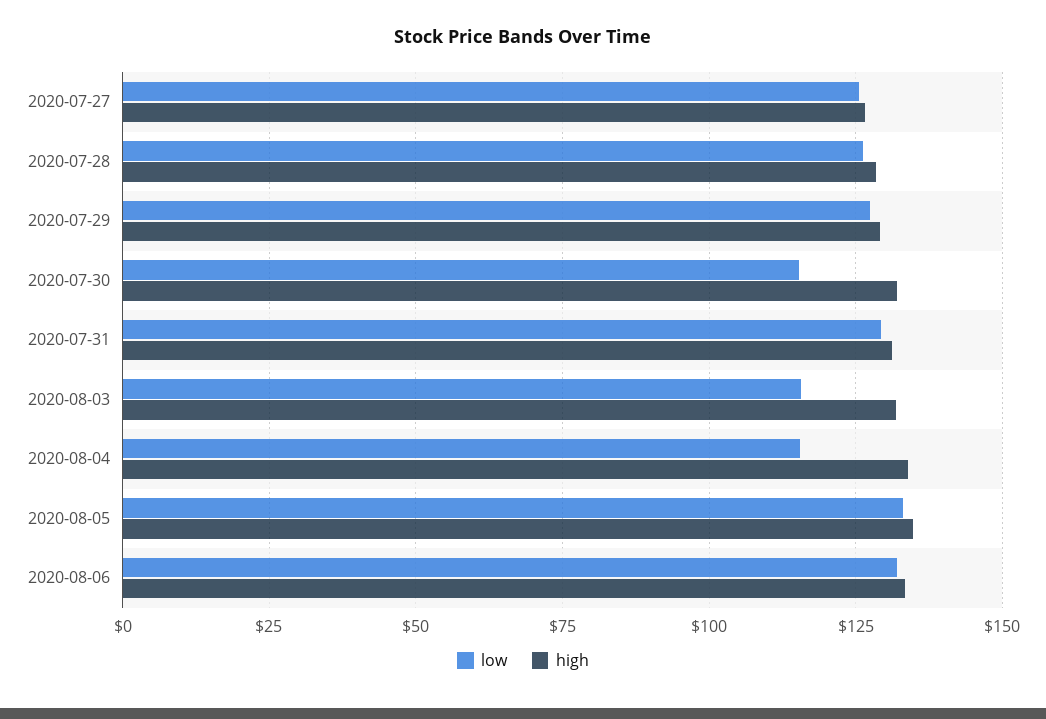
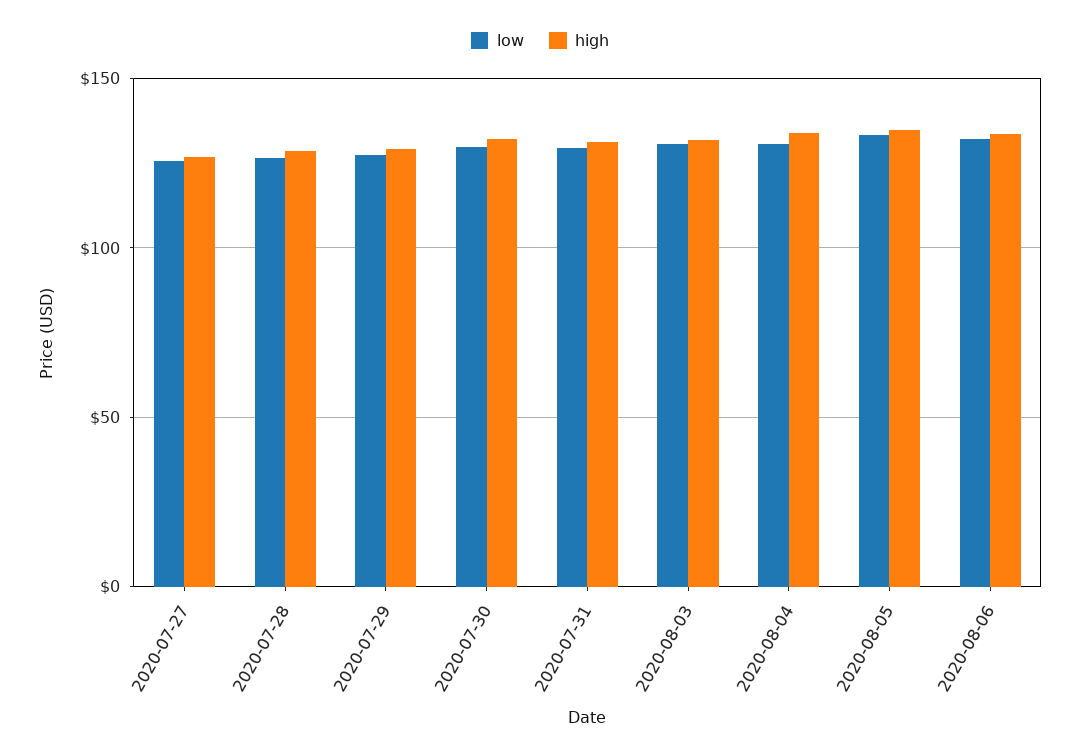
  {
    "low": {
      "2020-07-27": 125,
      "2020-07-28": 127.5,
      "2020-07-29": 127.5,
-     "2020-07-30": 115,
+     "2020-07-30": 130,
      "2020-07-31": 130,
-     "2020-08-03": 115,
+     "2020-08-03": 130,
-     "2020-08-04": 115,
+     "2020-08-04": 130,
      "2020-08-05": 132.5,
      "2020-08-06": 132.5
    },
    "high": {
      "2020-07-27": 127.5,
      "2020-07-28": 127.5,
      "2020-07-29": 130,
      "2020-07-30": 132.5,
      "2020-07-31": 130,
      "2020-08-03": 132.5,
      "2020-08-04": 135,
      "2020-08-05": 135,
      "2020-08-06": 132.5
    }
  }

